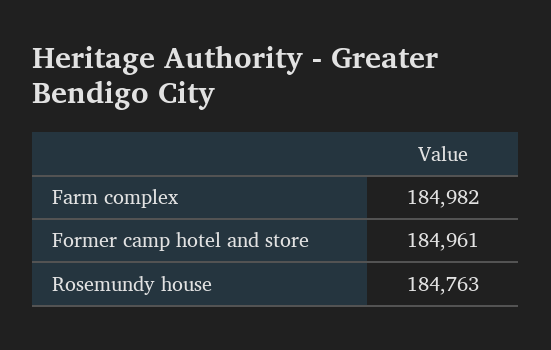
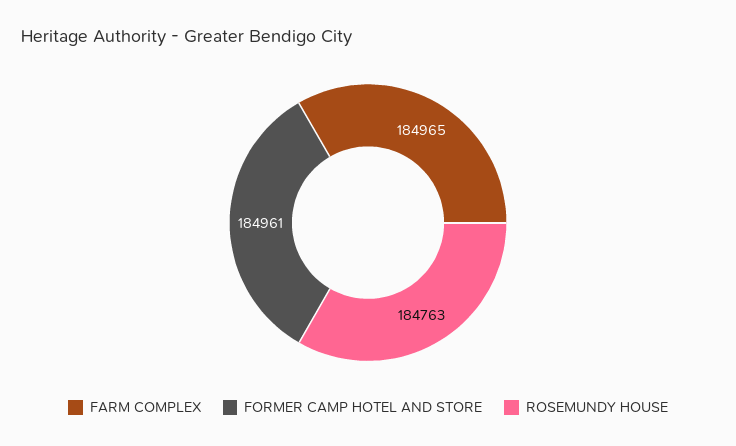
  {
-   "Farm complex": 184982,
+   "Farm complex": 184965,
    "Former camp hotel and store": 184961,
    "Rosemundy house": 184763
  }

